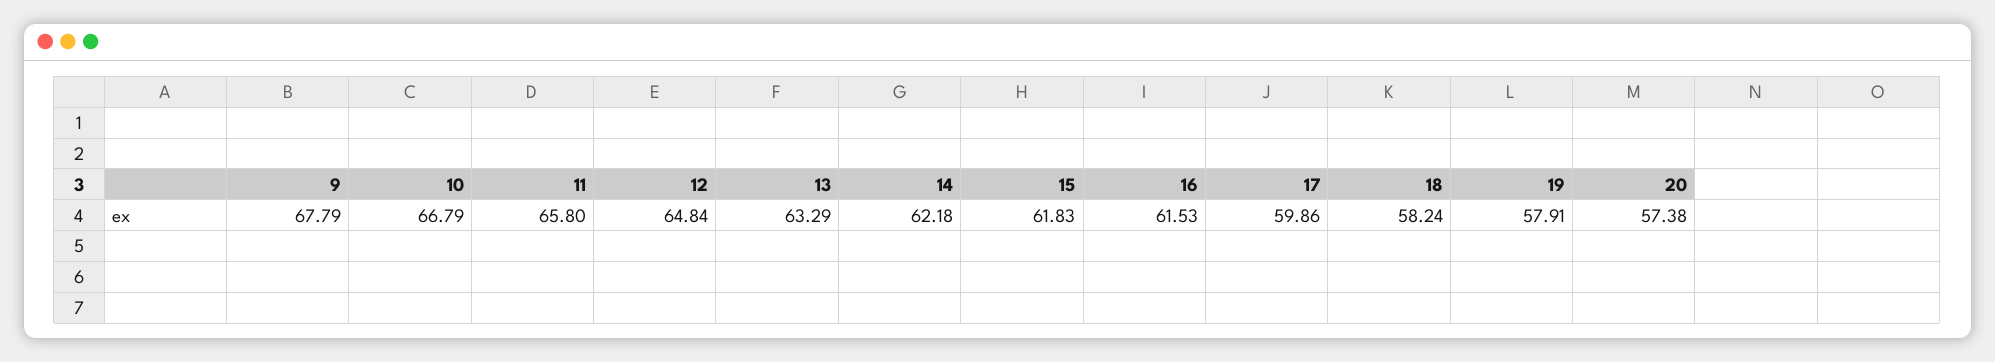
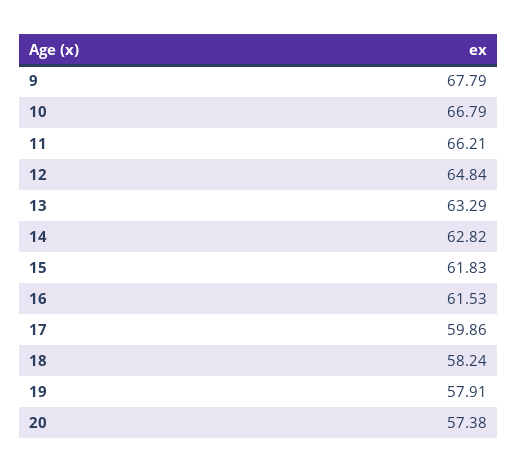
  {
    "9": 67.79,
    "10": 66.79,
-   "11": 65.8,
+   "11": 66.21,
    "12": 64.84,
    "13": 63.29,
-   "14": 62.18,
+   "14": 62.82,
    "15": 61.83,
    "16": 61.53,
    "17": 59.86,
    "18": 58.24,
    "19": 57.91,
    "20": 57.38
  }

